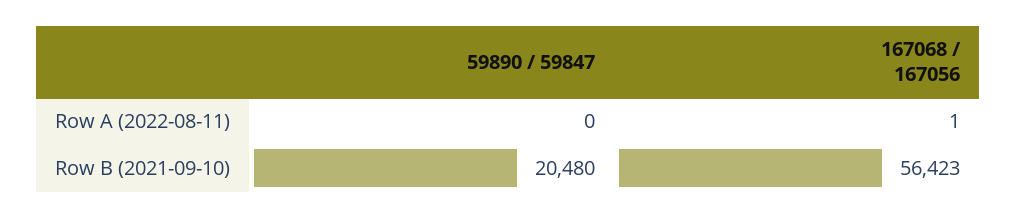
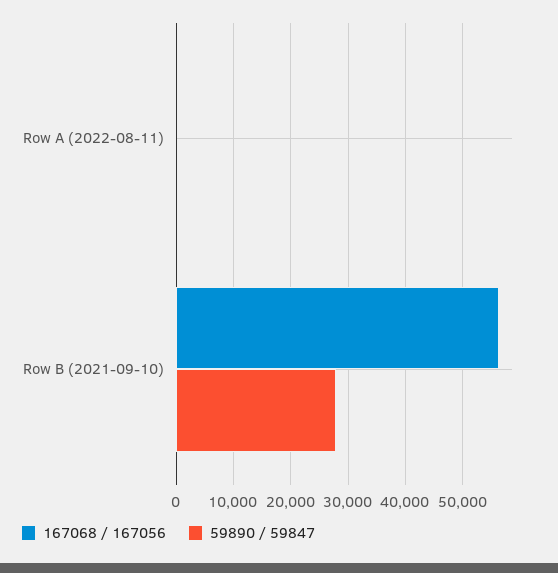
  {
    "59890 / 59847": {
      "Row A (2022-08-11)": 0,
-     "Row B (2021-09-10)": 20480
+     "Row B (2021-09-10)": 28000
    },
    "167068 / 167056": {
      "Row A (2022-08-11)": 1,
      "Row B (2021-09-10)": 56423
    }
  }

